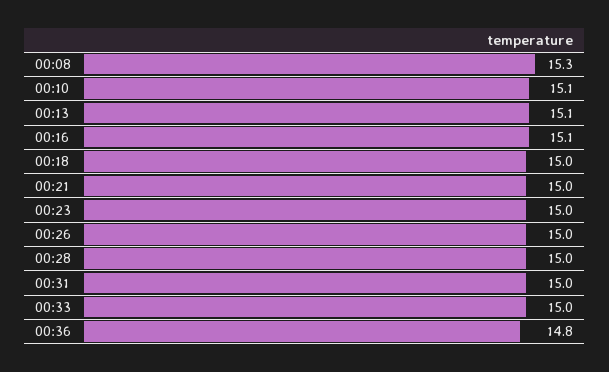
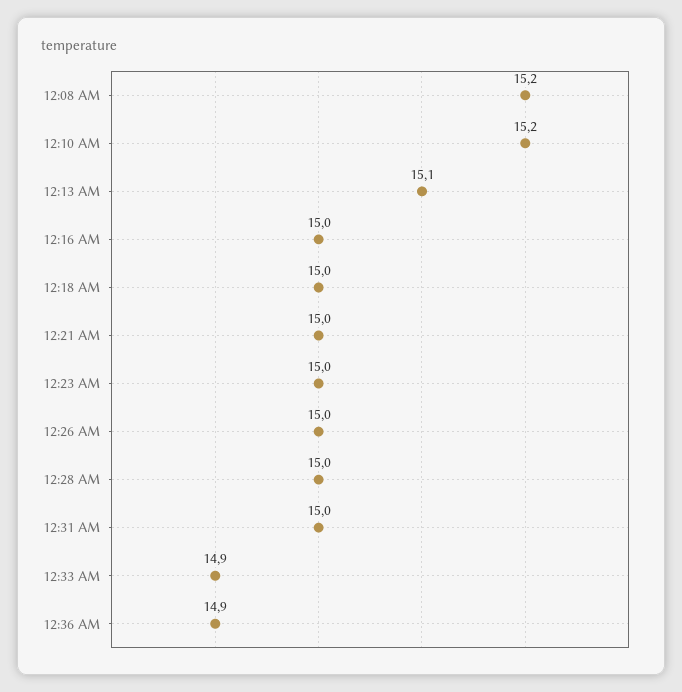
  {
-   "00:08": 15.3,
+   "00:08": 15.2,
-   "00:10": 15.1,
+   "00:10": 15.2,
    "00:13": 15.1,
-   "00:16": 15.1,
+   "00:16": 15,
    "00:18": 15,
    "00:21": 15,
    "00:23": 15,
    "00:26": 15,
    "00:28": 15,
    "00:31": 15,
-   "00:33": 15,
+   "00:33": 14.9,
-   "00:36": 14.8
+   "00:36": 14.9
  }

